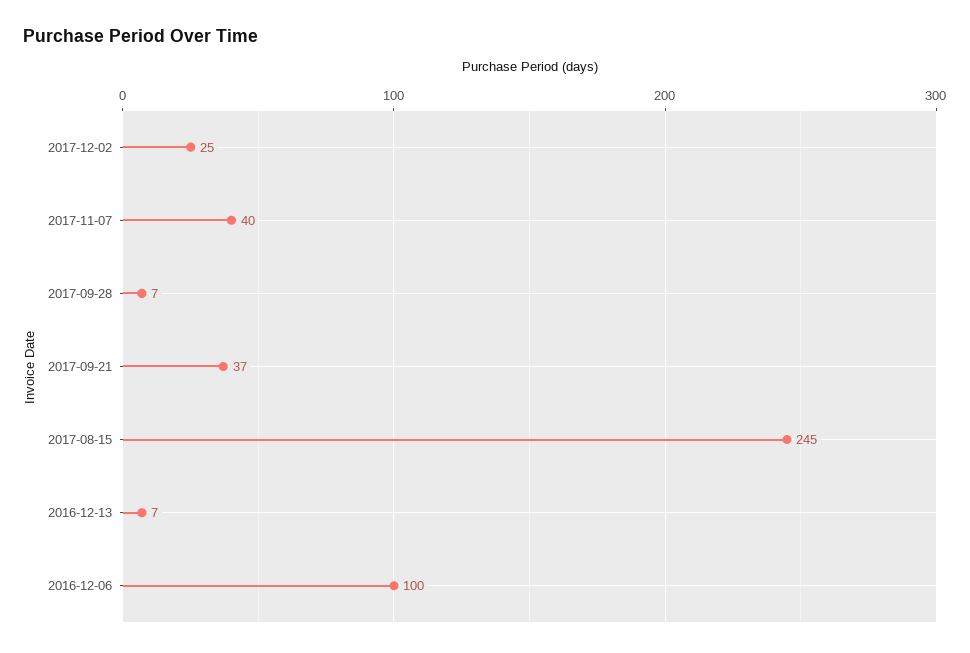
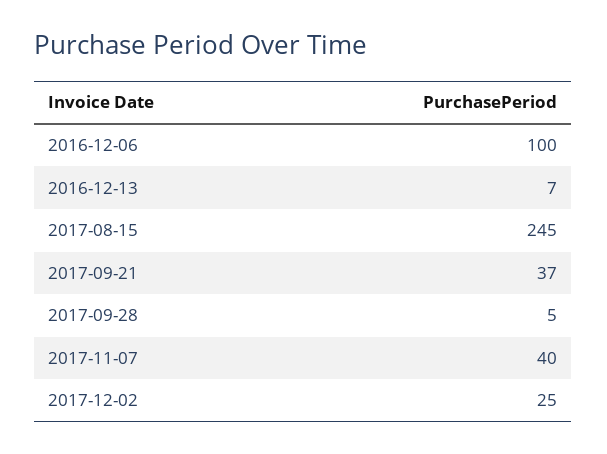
  {
    "2017-12-02": 25,
    "2017-11-07": 40,
-   "2017-09-28": 7,
+   "2017-09-28": 5,
    "2017-09-21": 37,
    "2017-08-15": 245,
    "2016-12-13": 7,
    "2016-12-06": 100
  }

